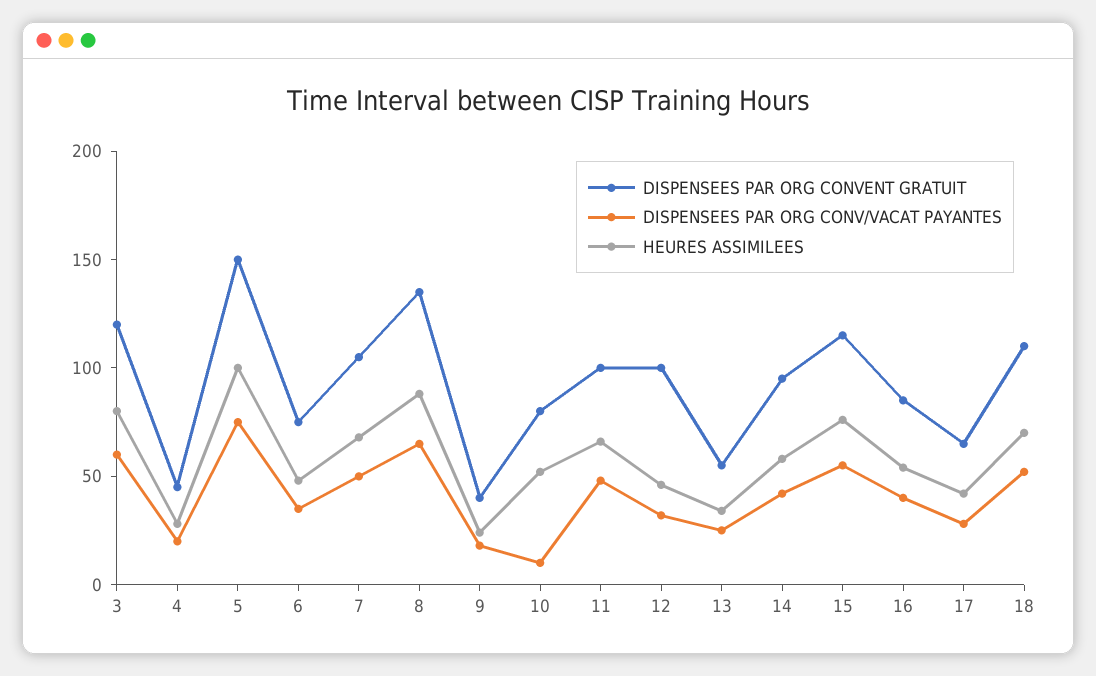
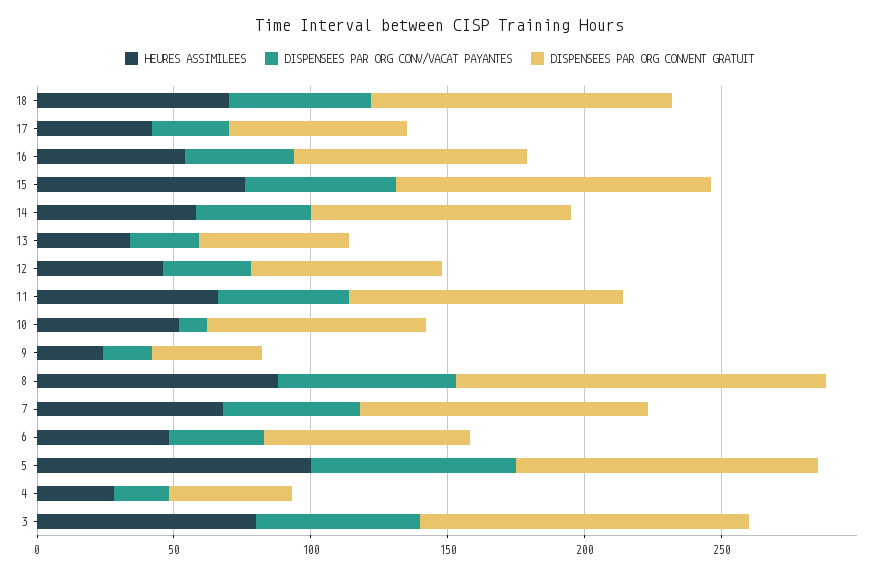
  {
    "DISPENSEES PAR ORG CONVENT GRATUIT": {
      "3": 120,
      "4": 50,
-     "5": 150,
+     "5": 110,
      "6": 80,
      "7": 110,
      "8": 140,
      "9": 40,
      "10": 80,
      "11": 100,
-     "12": 100,
+     "12": 70,
      "13": 60,
      "14": 100,
      "15": 120,
      "16": 90,
      "17": 70,
      "18": 110
    },
    "DISPENSEES PAR ORG CONV/VACAT PAYANTES": {
      "3": 60,
      "4": 20,
      "5": 80,
      "6": 40,
      "7": 50,
      "8": 70,
      "9": 20,
      "10": 10,
      "11": 50,
      "12": 30,
      "13": 30,
      "14": 40,
      "15": 60,
      "16": 40,
      "17": 30,
      "18": 50
    },
    "HEURES ASSIMILEES": {
      "3": 80,
      "4": 30,
      "5": 100,
      "6": 50,
      "7": 70,
      "8": 90,
      "9": 20,
      "10": 50,
      "11": 70,
      "12": 50,
      "13": 30,
      "14": 60,
      "15": 80,
      "16": 50,
      "17": 40,
      "18": 70
    }
  }

